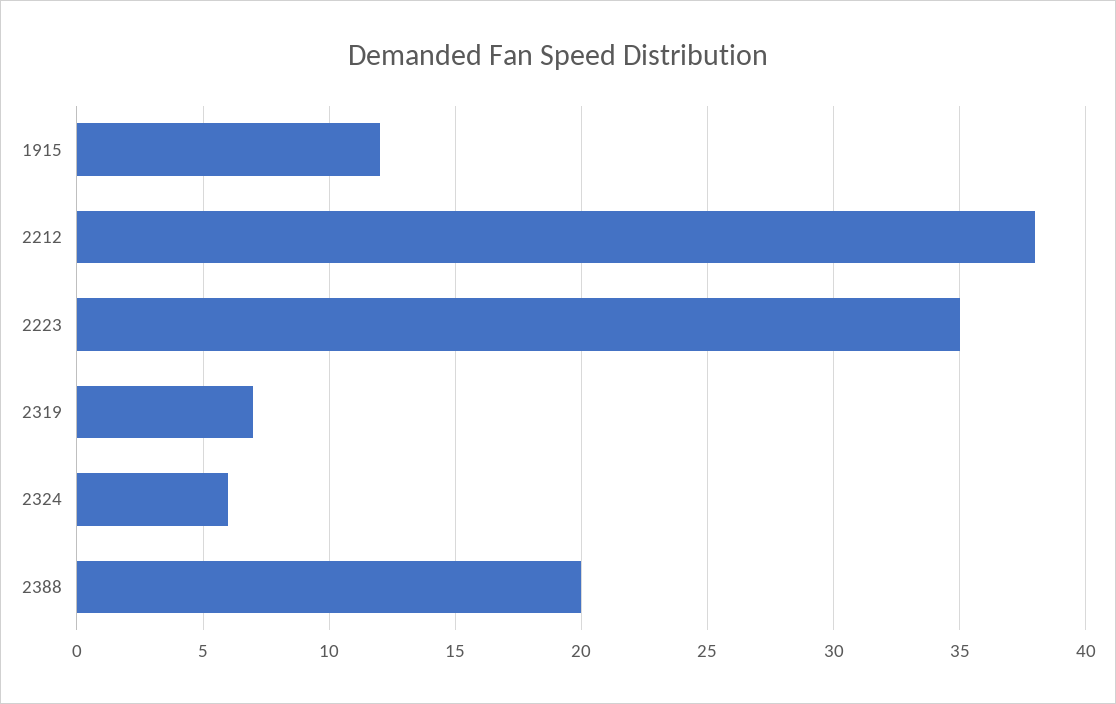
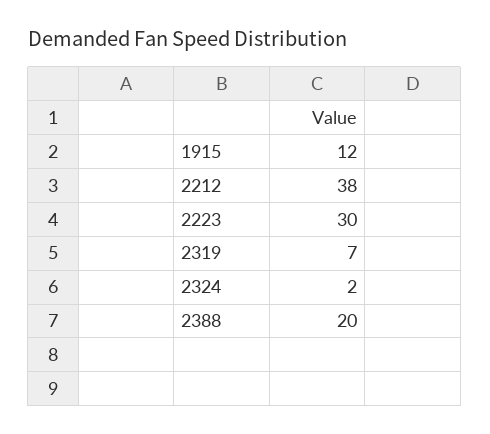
  {
    "1915": 12,
    "2212": 38,
-   "2223": 35,
+   "2223": 30,
    "2319": 7,
-   "2324": 6,
+   "2324": 2,
    "2388": 20
  }

